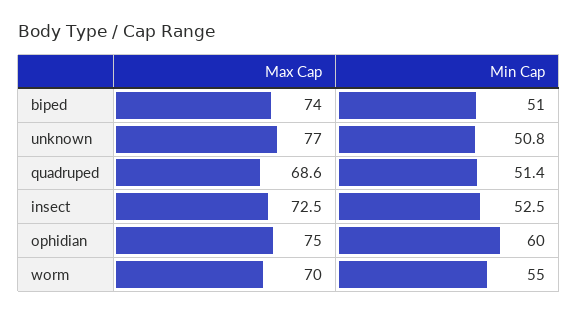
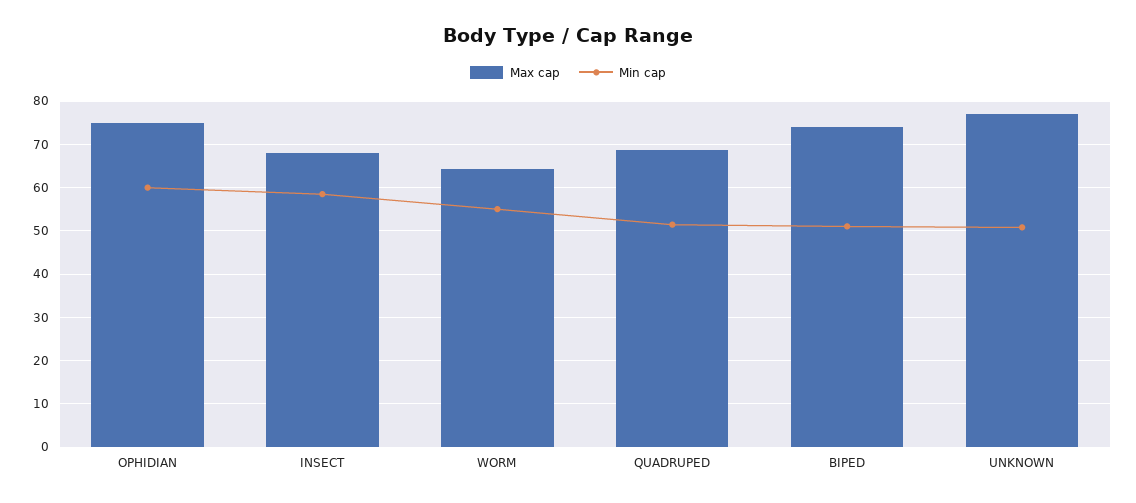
  {
    "Max Cap": {
      "biped": 74,
      "unknown": 77,
      "quadruped": 68.6,
-     "insect": 72.5,
+     "insect": 68,
      "ophidian": 75,
-     "worm": 70
+     "worm": 64
    },
    "Min Cap": {
      "biped": 51,
      "unknown": 50.8,
      "quadruped": 51.4,
-     "insect": 52.5,
+     "insect": 58,
      "ophidian": 60,
      "worm": 55
    }
  }

